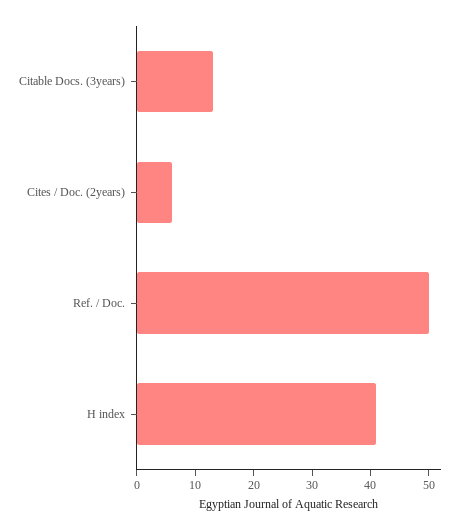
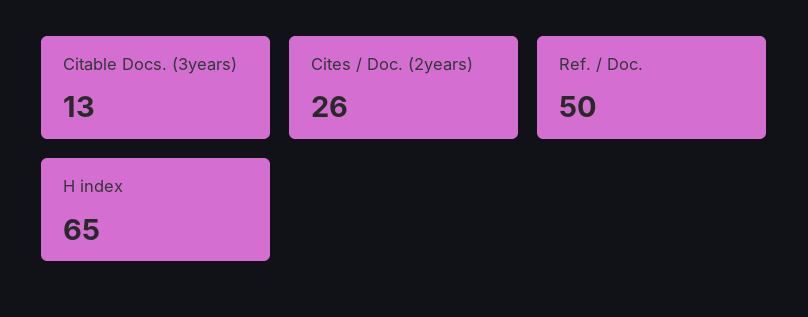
  {
    "Citable Docs. (3years)": 13,
-   "Cites / Doc. (2years)": 5,
+   "Cites / Doc. (2years)": 26,
    "Ref. / Doc.": 50,
-   "H index": 40
+   "H index": 65
  }

